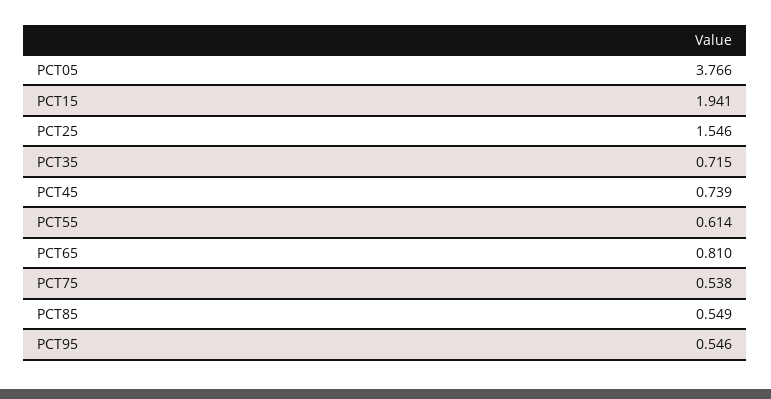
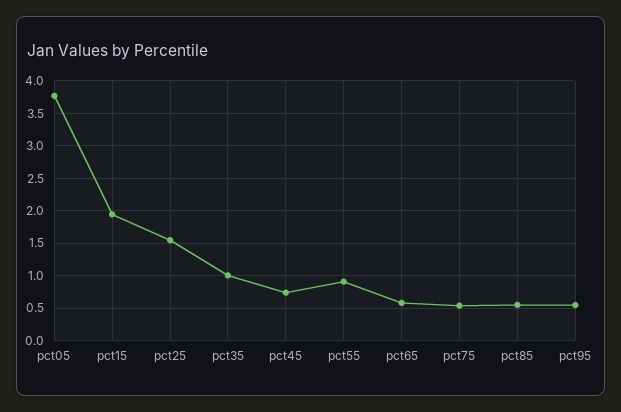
  {
    "PCT05": 3.766,
    "PCT15": 1.941,
    "PCT25": 1.546,
-   "PCT35": 0.715,
+   "PCT35": 1,
    "PCT45": 0.739,
-   "PCT55": 0.614,
+   "PCT55": 0.9,
-   "PCT65": 0.81,
+   "PCT65": 0.6,
    "PCT75": 0.538,
    "PCT85": 0.549,
    "PCT95": 0.546
  }

